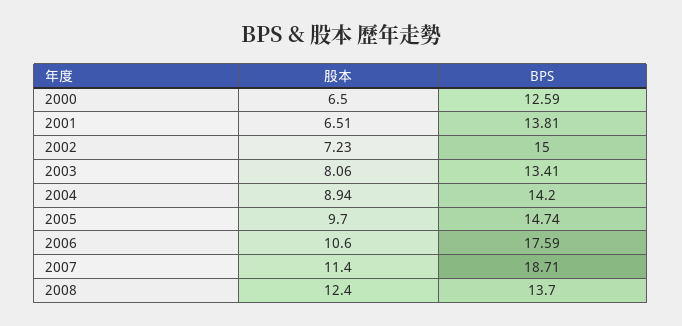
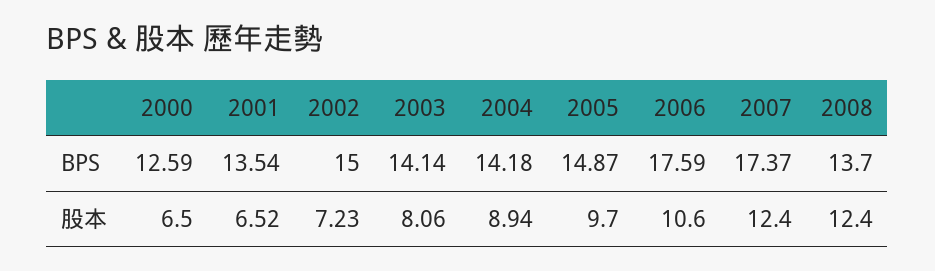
  {
    "股本": {
      "2000": 6.5,
-     "2001": 6.51,
+     "2001": 6.52,
      "2002": 7.23,
      "2003": 8.06,
      "2004": 8.94,
      "2005": 9.7,
      "2006": 10.6,
-     "2007": 11.4,
+     "2007": 12.4,
      "2008": 12.4
    },
    "BPS": {
      "2000": 12.59,
-     "2001": 13.81,
+     "2001": 13.54,
      "2002": 15,
-     "2003": 13.41,
+     "2003": 14.14,
-     "2004": 14.2,
+     "2004": 14.18,
-     "2005": 14.74,
+     "2005": 14.87,
      "2006": 17.59,
-     "2007": 18.71,
+     "2007": 17.37,
      "2008": 13.7
    }
  }

